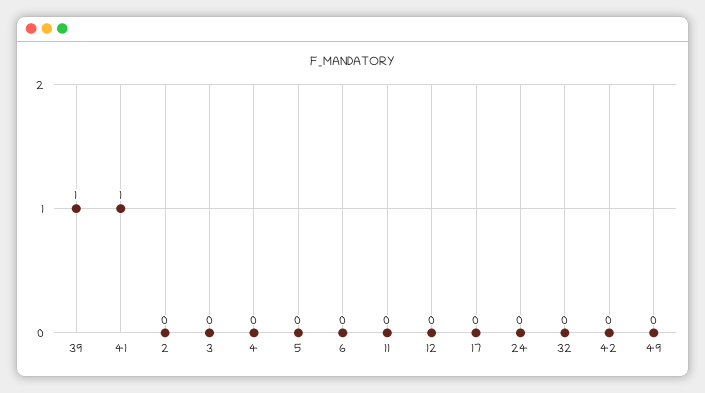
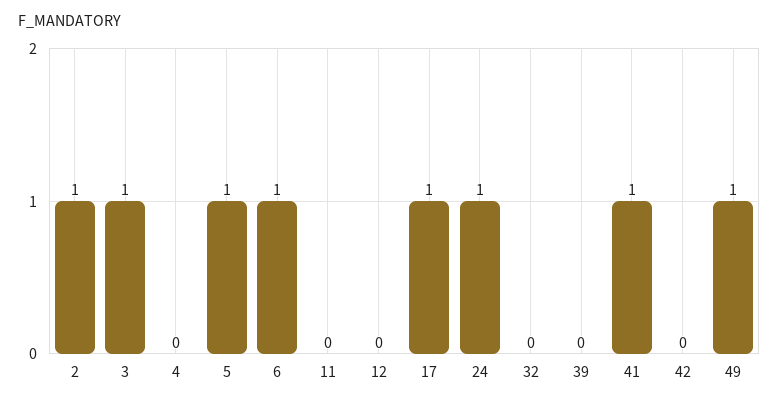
  {
-   "39": 1,
+   "39": 0,
    "41": 1,
-   "2": 0,
+   "2": 1,
-   "3": 0,
+   "3": 1,
    "4": 0,
-   "5": 0,
+   "5": 1,
-   "6": 0,
+   "6": 1,
    "11": 0,
    "12": 0,
-   "17": 0,
+   "17": 1,
-   "24": 0,
+   "24": 1,
    "32": 0,
    "42": 0,
-   "49": 0
+   "49": 1
  }

